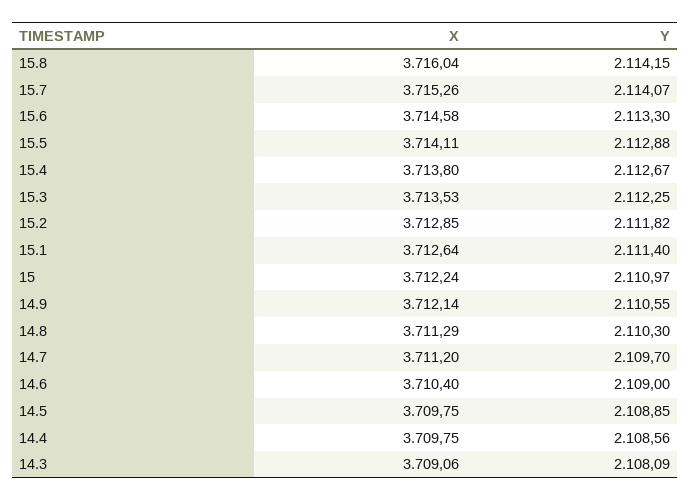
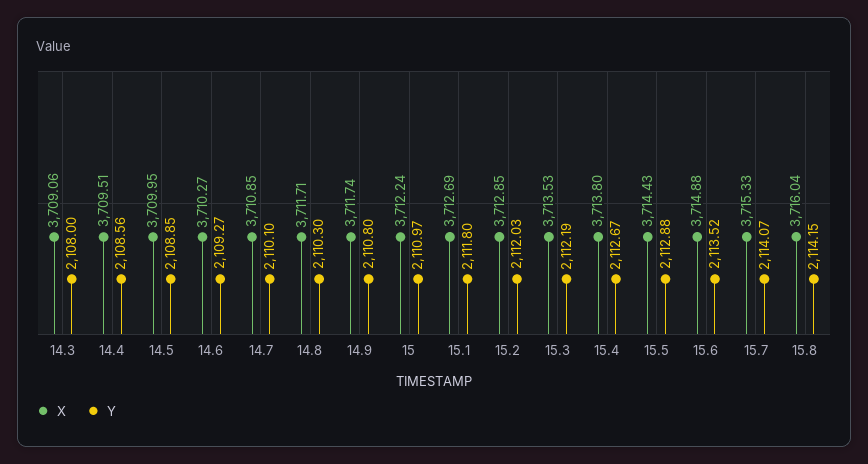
  {
    "X": {
      "15.8": 3716.04,
-     "15.7": 3715.26,
+     "15.7": 3715.33,
-     "15.6": 3714.58,
+     "15.6": 3714.88,
-     "15.5": 3714.11,
+     "15.5": 3714.43,
      "15.4": 3713.8,
      "15.3": 3713.53,
      "15.2": 3712.85,
-     "15.1": 3712.64,
+     "15.1": 3712.69,
      "15": 3712.24,
-     "14.9": 3712.14,
+     "14.9": 3711.74,
-     "14.8": 3711.29,
+     "14.8": 3711.71,
-     "14.7": 3711.2,
+     "14.7": 3710.85,
-     "14.6": 3710.4,
+     "14.6": 3710.27,
-     "14.5": 3709.75,
+     "14.5": 3709.95,
-     "14.4": 3709.75,
+     "14.4": 3709.51,
      "14.3": 3709.06
    },
    "Y": {
      "15.8": 2114.15,
      "15.7": 2114.07,
-     "15.6": 2113.3,
+     "15.6": 2113.52,
      "15.5": 2112.88,
      "15.4": 2112.67,
-     "15.3": 2112.25,
+     "15.3": 2112.19,
-     "15.2": 2111.82,
+     "15.2": 2112.03,
-     "15.1": 2111.4,
+     "15.1": 2111.8,
      "15": 2110.97,
-     "14.9": 2110.55,
+     "14.9": 2110.8,
      "14.8": 2110.3,
-     "14.7": 2109.7,
+     "14.7": 2110.1,
-     "14.6": 2109,
+     "14.6": 2109.27,
      "14.5": 2108.85,
      "14.4": 2108.56,
-     "14.3": 2108.09
+     "14.3": 2108
    }
  }

